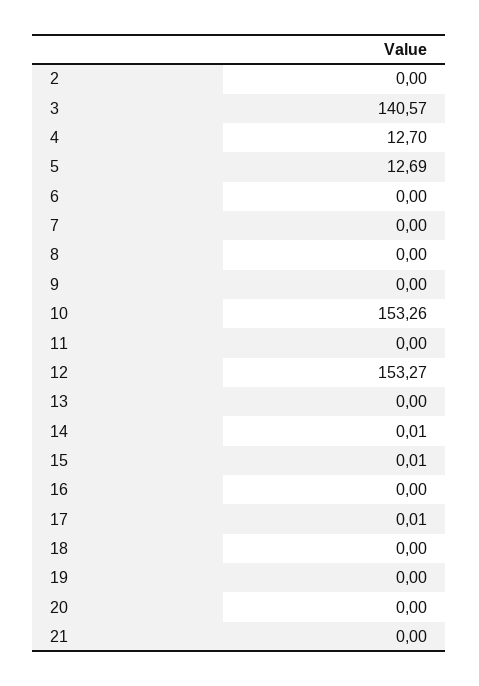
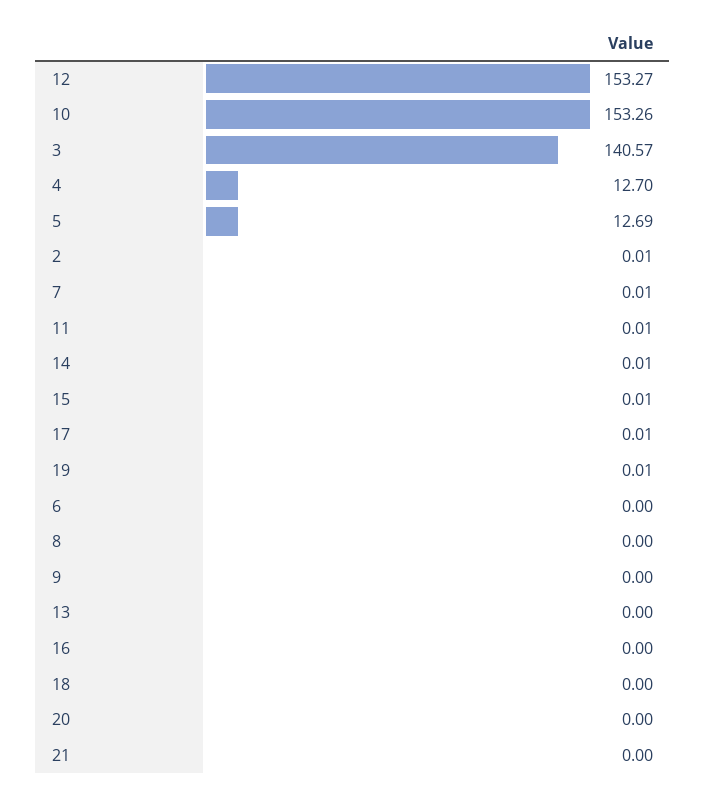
  {
-   "2": 0,
+   "2": 0.01,
    "3": 140.57,
    "4": 12.7,
    "5": 12.69,
    "6": 0,
-   "7": 0,
+   "7": 0.01,
    "8": 0,
    "9": 0,
    "10": 153.26,
-   "11": 0,
+   "11": 0.01,
    "12": 153.27,
    "13": 0,
    "14": 0.01,
    "15": 0.01,
    "16": 0,
    "17": 0.01,
    "18": 0,
-   "19": 0,
+   "19": 0.01,
    "20": 0,
    "21": 0
  }

